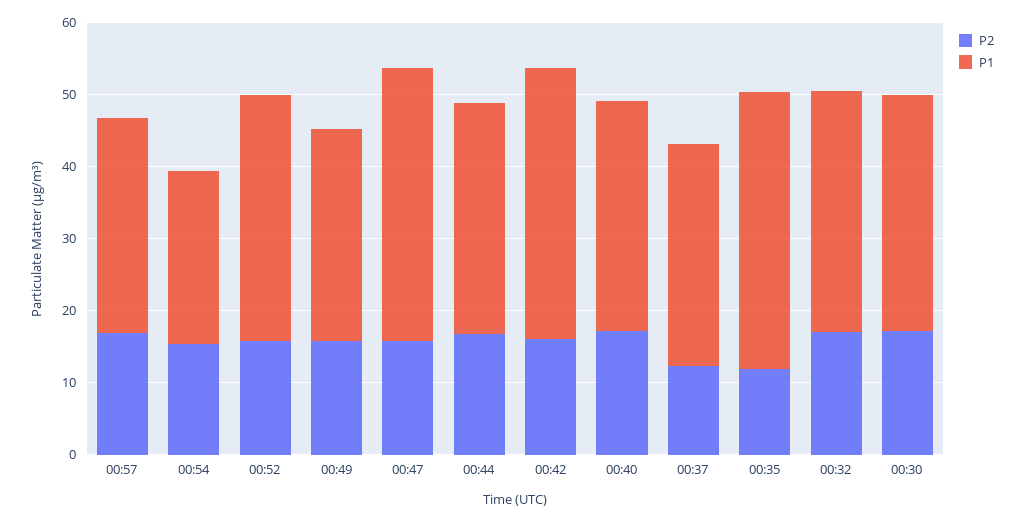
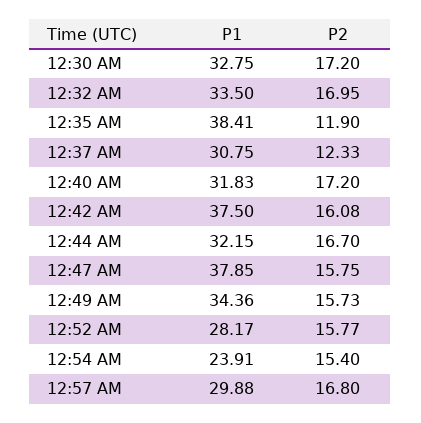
  {
    "P2": {
      "00:57": 16.8,
      "00:54": 15.4,
      "00:52": 15.77,
      "00:49": 15.73,
      "00:47": 15.75,
      "00:44": 16.7,
      "00:42": 16.08,
      "00:40": 17.2,
      "00:37": 12.33,
      "00:35": 11.9,
      "00:32": 16.95,
      "00:30": 17.2
    },
    "P1": {
      "00:57": 29.88,
      "00:54": 23.91,
-     "00:52": 34,
+     "00:52": 28.17,
-     "00:49": 30,
+     "00:49": 34.36,
      "00:47": 37.85,
      "00:44": 32.15,
      "00:42": 37.5,
      "00:40": 31.83,
      "00:37": 30.75,
      "00:35": 38.41,
      "00:32": 33.5,
      "00:30": 32.75
    }
  }

